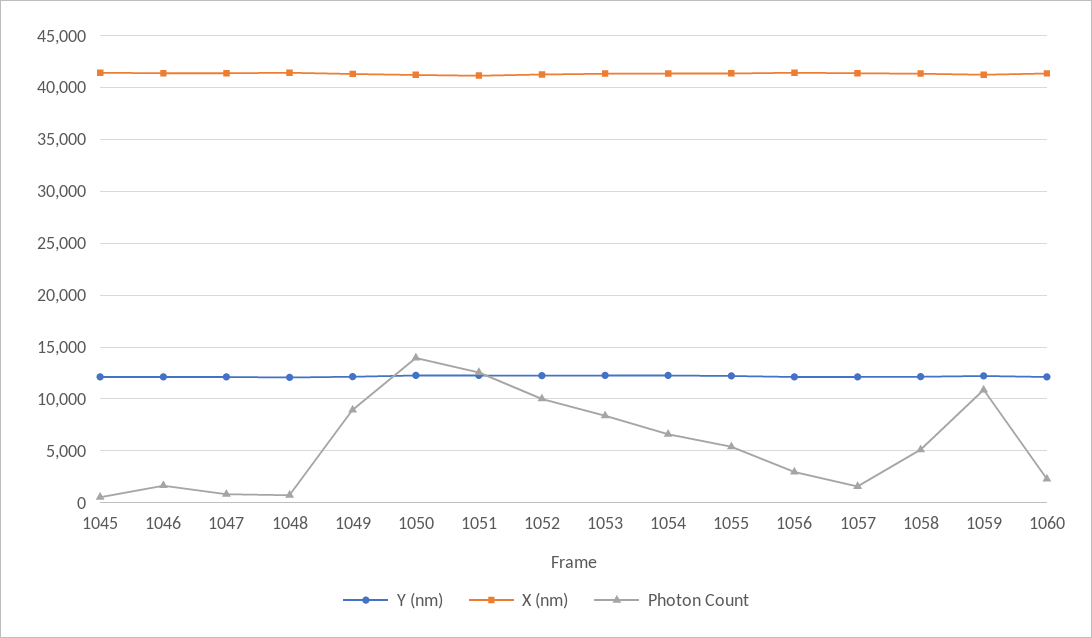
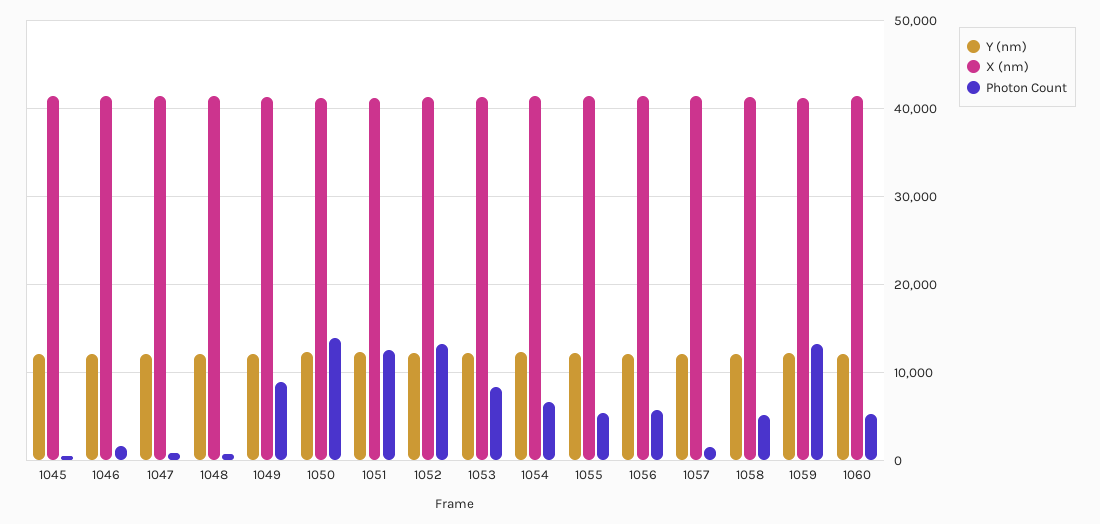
  {
    "Y (nm)": {
      "1045": 12000,
      "1046": 12000,
      "1047": 12000,
      "1048": 12000,
      "1049": 12000,
      "1050": 12000,
      "1051": 12000,
      "1052": 12000,
      "1053": 12000,
      "1054": 12000,
      "1055": 12000,
      "1056": 12000,
      "1057": 12000,
      "1058": 12000,
      "1059": 12000,
      "1060": 12000
    },
    "X (nm)": {
      "1045": 41000,
      "1046": 41000,
      "1047": 41000,
      "1048": 41000,
      "1049": 41000,
      "1050": 41000,
      "1051": 41000,
      "1052": 41000,
      "1053": 41000,
      "1054": 41000,
      "1055": 41000,
      "1056": 41000,
      "1057": 41000,
      "1058": 41000,
      "1059": 41000,
      "1060": 41000
    },
    "Photon Count": {
      "1045": 1000,
      "1046": 2000,
      "1047": 1000,
      "1048": 1000,
      "1049": 9000,
      "1050": 14000,
      "1051": 13000,
-     "1052": 10000,
+     "1052": 13000,
      "1053": 8000,
      "1054": 7000,
      "1055": 5000,
-     "1056": 3000,
+     "1056": 6000,
      "1057": 2000,
      "1058": 5000,
-     "1059": 11000,
+     "1059": 13000,
-     "1060": 2000
+     "1060": 5000
    }
  }

